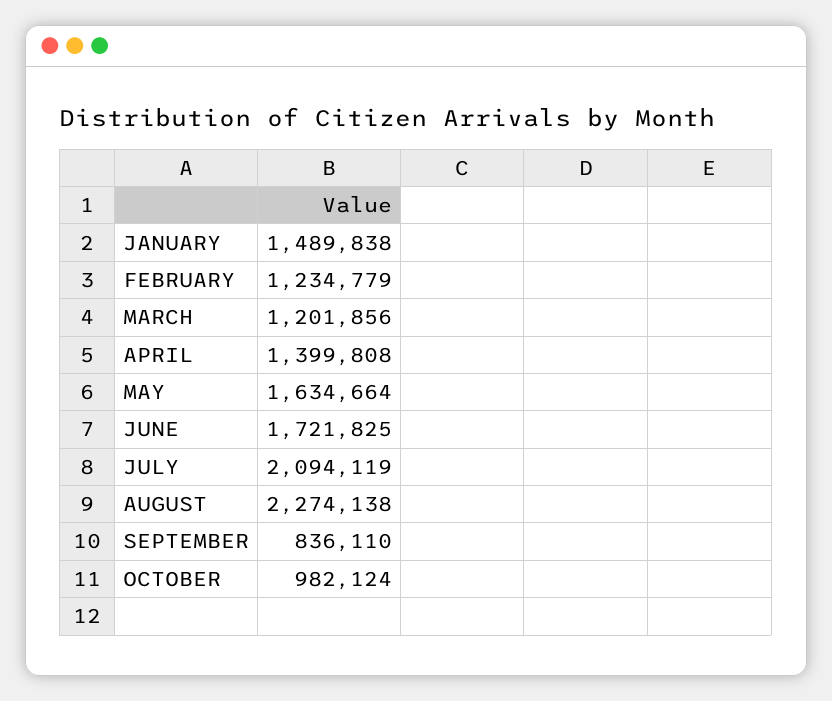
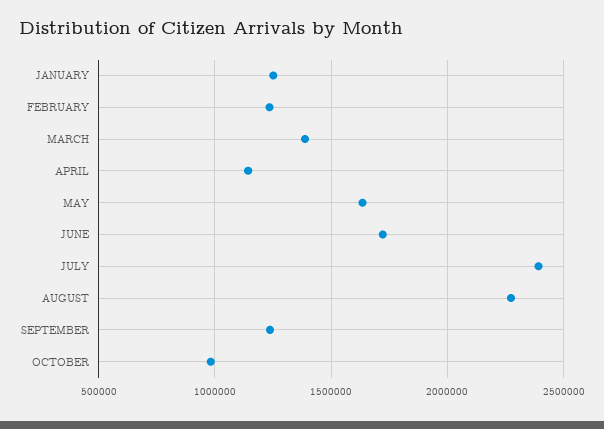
  {
-   "JANUARY": 1489838,
+   "JANUARY": 1250000,
    "FEBRUARY": 1234779,
-   "MARCH": 1201856,
+   "MARCH": 1400000,
-   "APRIL": 1399808,
+   "APRIL": 1150000,
    "MAY": 1634664,
    "JUNE": 1721825,
-   "JULY": 2094119,
+   "JULY": 2400000,
    "AUGUST": 2274138,
-   "SEPTEMBER": 836110,
+   "SEPTEMBER": 1250000,
    "OCTOBER": 982124
  }

